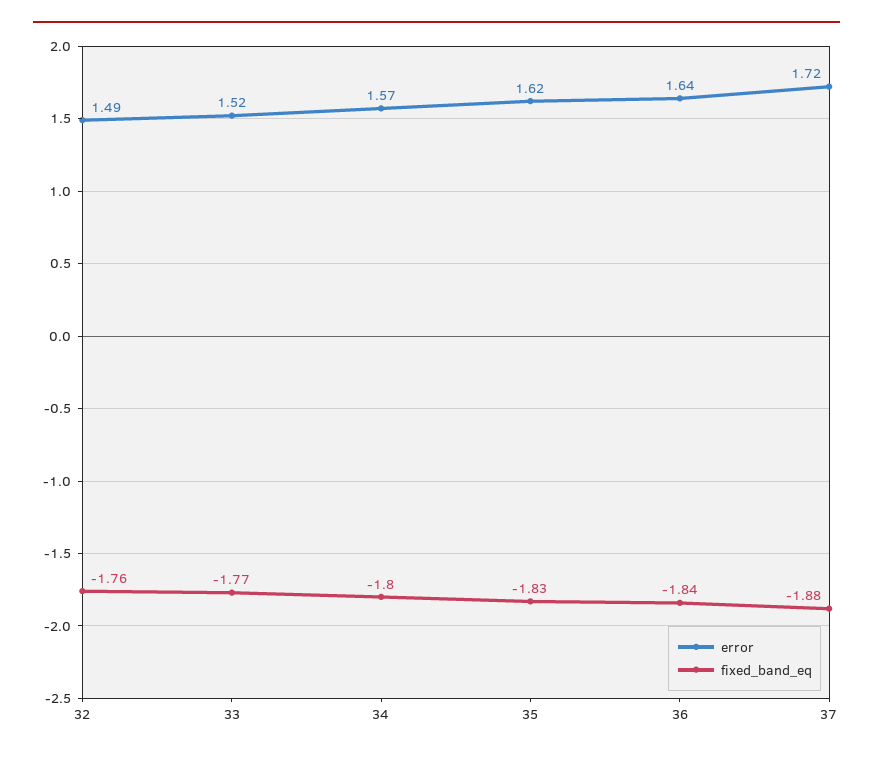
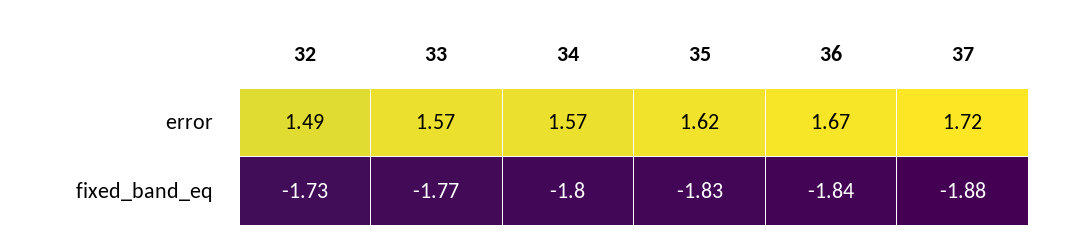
  {
    "error": {
      "32": 1.49,
-     "33": 1.52,
+     "33": 1.57,
      "34": 1.57,
      "35": 1.62,
-     "36": 1.64,
+     "36": 1.67,
      "37": 1.72
    },
    "fixed_band_eq": {
-     "32": -1.76,
+     "32": -1.73,
      "33": -1.77,
      "34": -1.8,
      "35": -1.83,
      "36": -1.84,
      "37": -1.88
    }
  }

